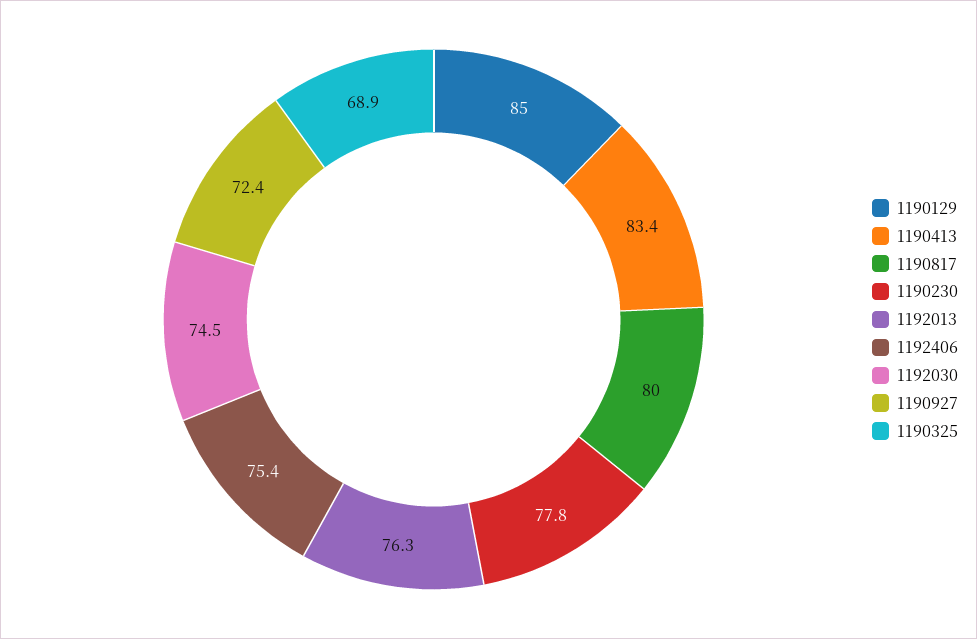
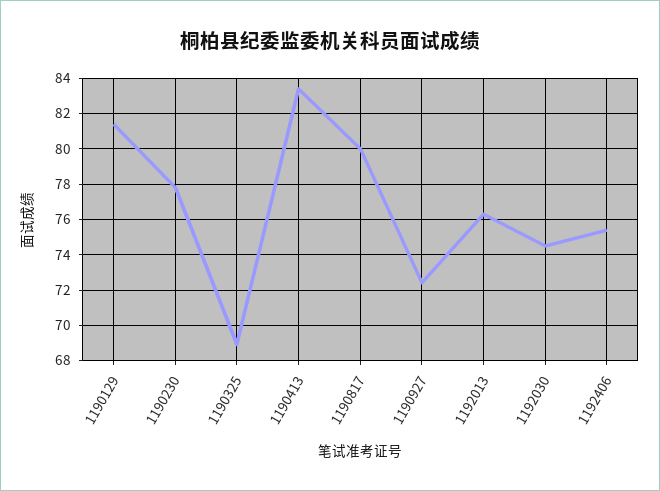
  {
-   "1190129": 85,
+   "1190129": 81.5,
    "1190413": 83.4,
    "1190817": 80,
    "1190230": 77.8,
    "1192013": 76.3,
    "1192406": 75.4,
    "1192030": 74.5,
    "1190927": 72.4,
    "1190325": 68.9
  }

